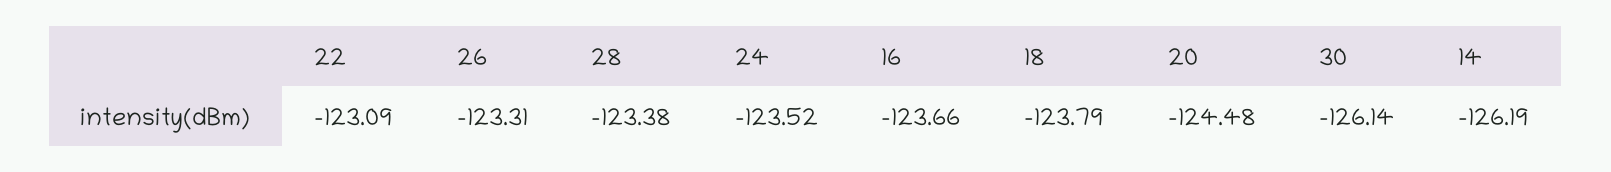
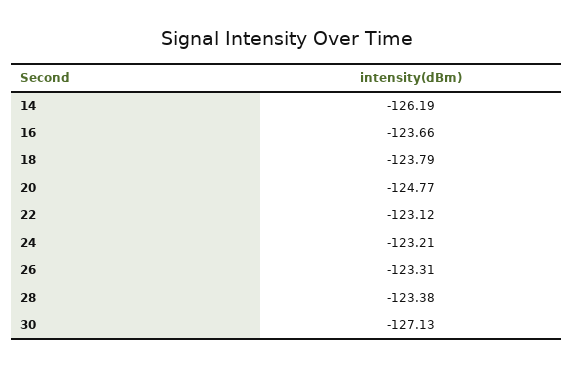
  {
-   "22": -123.09,
+   "22": -123.12,
    "26": -123.31,
    "28": -123.38,
-   "24": -123.52,
+   "24": -123.21,
    "16": -123.66,
    "18": -123.79,
-   "20": -124.48,
+   "20": -124.77,
-   "30": -126.14,
+   "30": -127.13,
    "14": -126.19
  }

